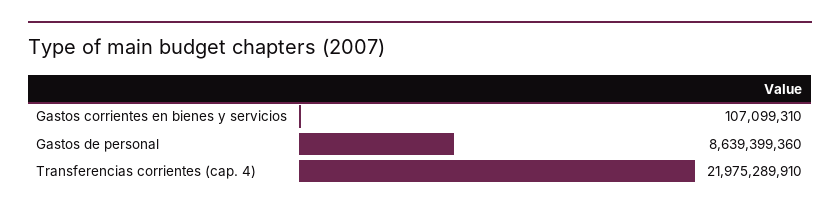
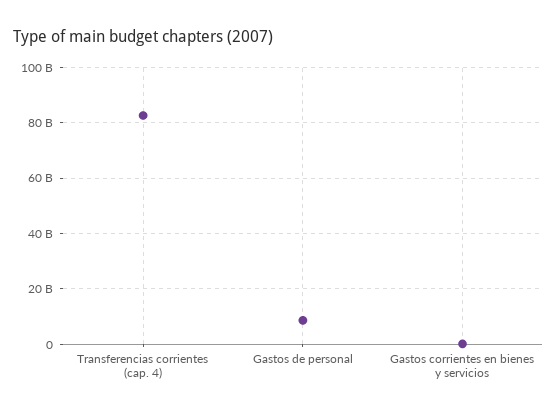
  {
    "Gastos corrientes en bienes y servicios": 107099310,
    "Gastos de personal": 8639399360,
-   "Transferencias corrientes (cap. 4)": 21975289910
+   "Transferencias corrientes (cap. 4)": 82500000000
  }

